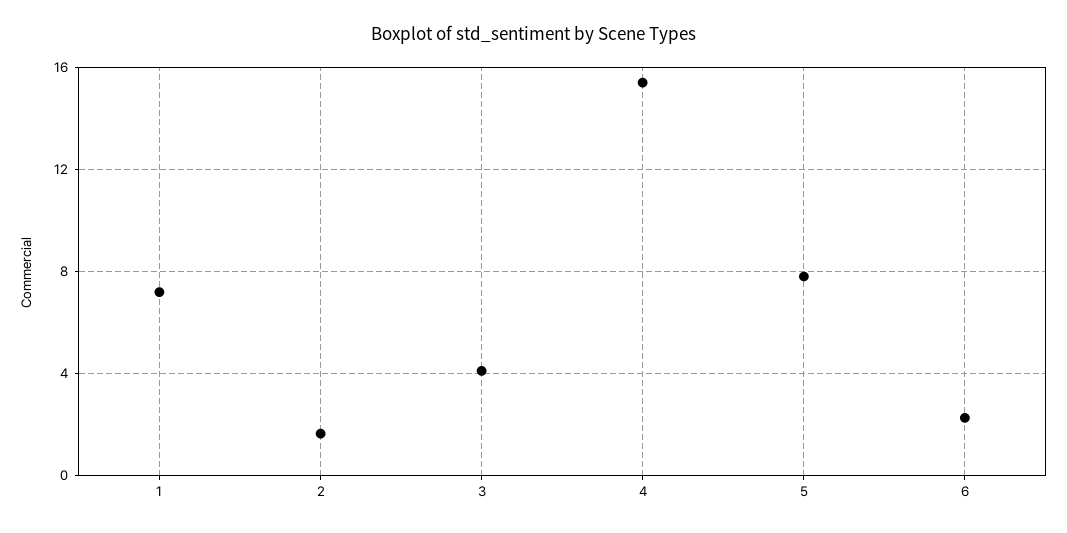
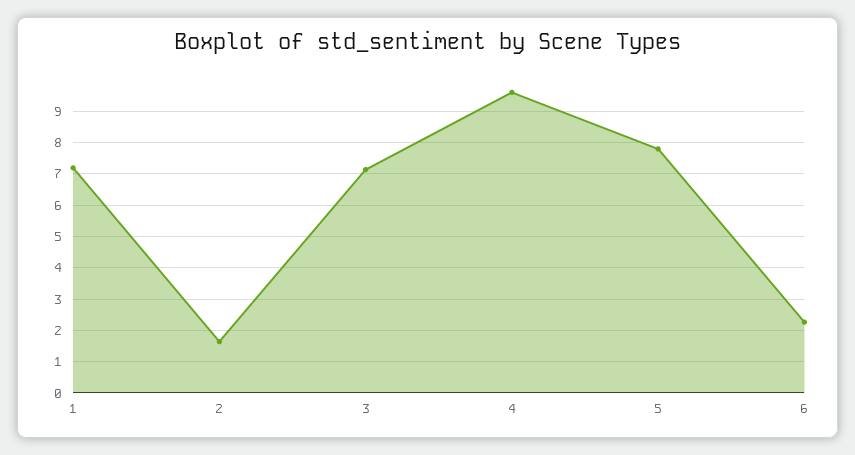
  {
    "1": 7.2,
    "2": 1.6,
-   "3": 4,
+   "3": 7.2,
-   "4": 15.5,
+   "4": 9.6,
    "5": 7.8,
    "6": 2.2
  }

